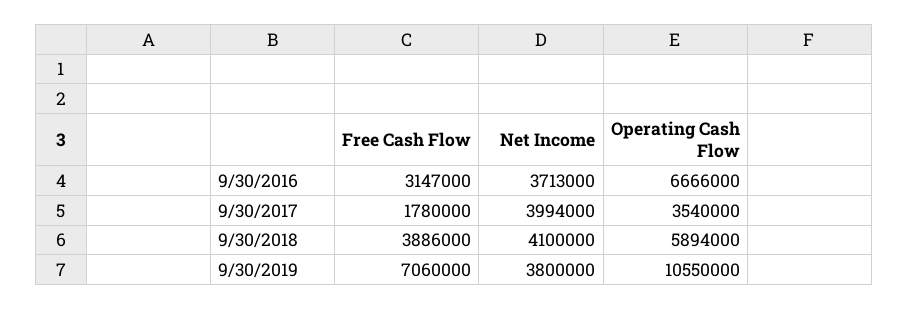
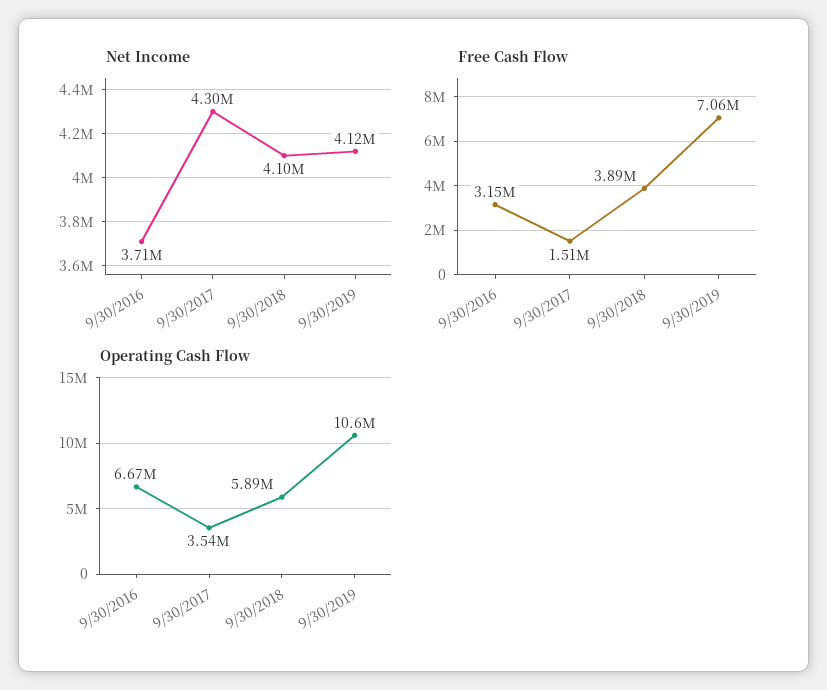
  {
    "Free Cash Flow": {
      "9/30/2016": 3147000,
-     "9/30/2017": 1780000,
+     "9/30/2017": 1510000,
      "9/30/2018": 3886000,
      "9/30/2019": 7060000
    },
    "Net Income": {
      "9/30/2016": 3713000,
-     "9/30/2017": 3994000,
+     "9/30/2017": 4300000,
      "9/30/2018": 4100000,
-     "9/30/2019": 3800000
+     "9/30/2019": 4120000
    },
    "Operating Cash Flow": {
      "9/30/2016": 6666000,
      "9/30/2017": 3540000,
      "9/30/2018": 5894000,
      "9/30/2019": 10550000
    }
  }

